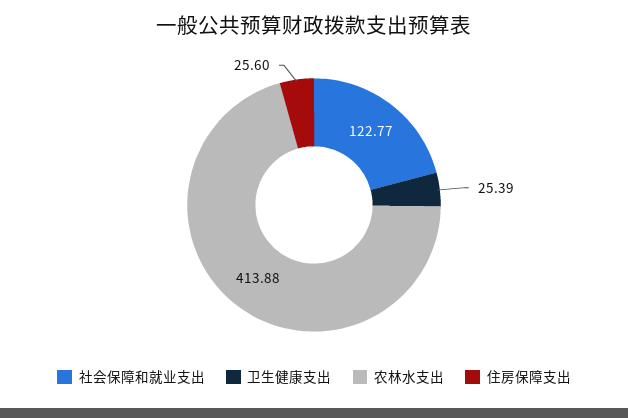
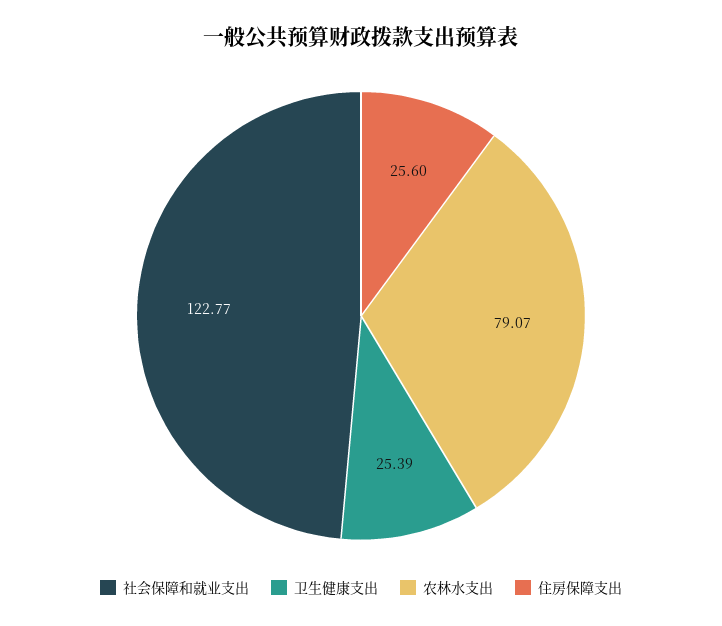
  {
    "社会保障和就业支出": 122.77,
    "卫生健康支出": 25.39,
-   "农林水支出": 413.88,
+   "农林水支出": 79.07,
    "住房保障支出": 25.6
  }

